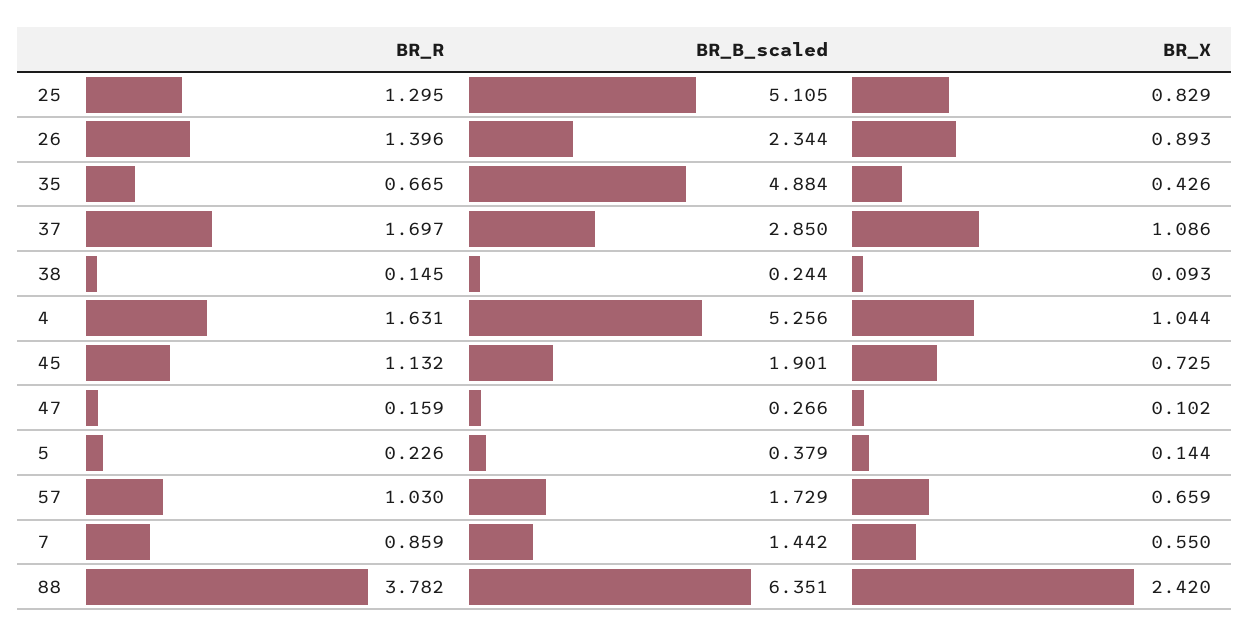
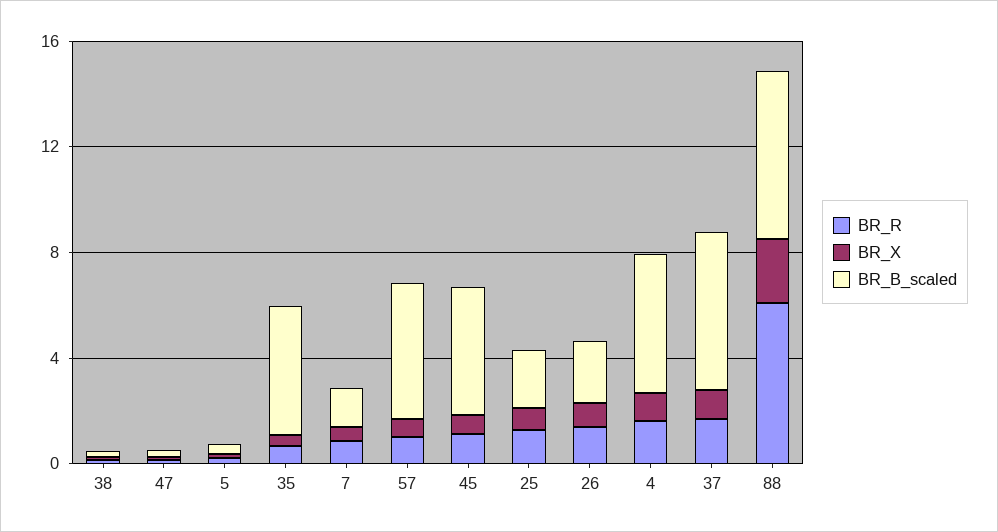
  {
    "BR_R": {
      "25": 1.295,
      "26": 1.396,
      "35": 0.665,
      "37": 1.697,
      "38": 0.145,
      "4": 1.631,
      "45": 1.132,
      "47": 0.159,
      "5": 0.226,
      "57": 1.03,
      "7": 0.859,
-     "88": 3.782
+     "88": 6
    },
    "BR_B_scaled": {
-     "25": 5.105,
+     "25": 2,
      "26": 2.344,
      "35": 4.884,
-     "37": 2.85,
+     "37": 6,
      "38": 0.244,
      "4": 5.256,
-     "45": 1.901,
+     "45": 5,
      "47": 0.266,
      "5": 0.379,
-     "57": 1.729,
+     "57": 5,
      "7": 1.442,
      "88": 6.351
    },
    "BR_X": {
      "25": 0.829,
      "26": 0.893,
      "35": 0.426,
      "37": 1.086,
      "38": 0.093,
      "4": 1.044,
      "45": 0.725,
      "47": 0.102,
      "5": 0.144,
      "57": 0.659,
      "7": 0.55,
      "88": 2.42
    }
  }

